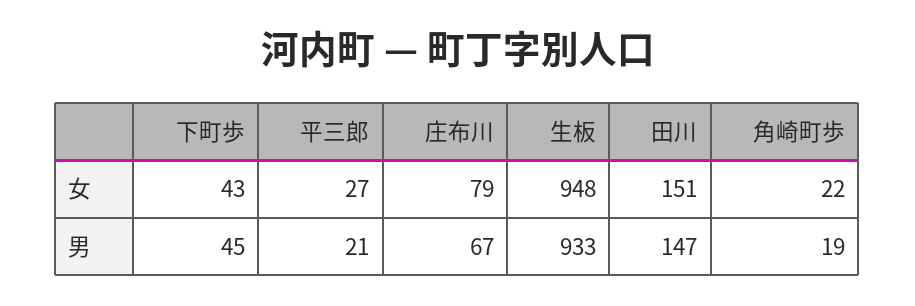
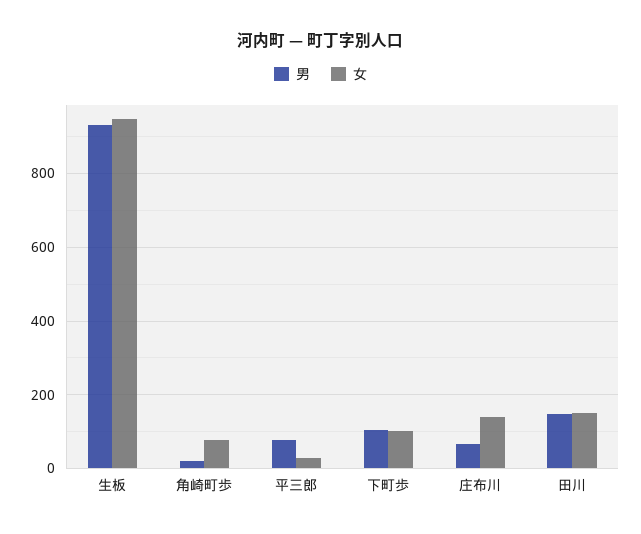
  {
    "女": {
-     "下町歩": 43,
+     "下町歩": 100,
      "平三郎": 27,
-     "庄布川": 79,
+     "庄布川": 140,
      "生板": 948,
      "田川": 151,
-     "角崎町歩": 22
+     "角崎町歩": 80
    },
    "男": {
-     "下町歩": 45,
+     "下町歩": 100,
-     "平三郎": 21,
+     "平三郎": 80,
      "庄布川": 67,
      "生板": 933,
      "田川": 147,
      "角崎町歩": 19
    }
  }

